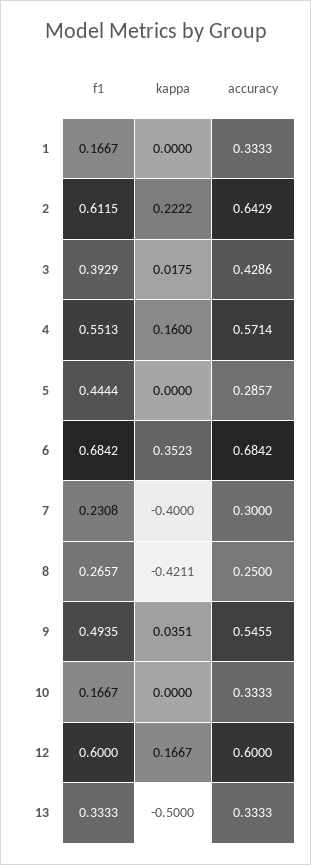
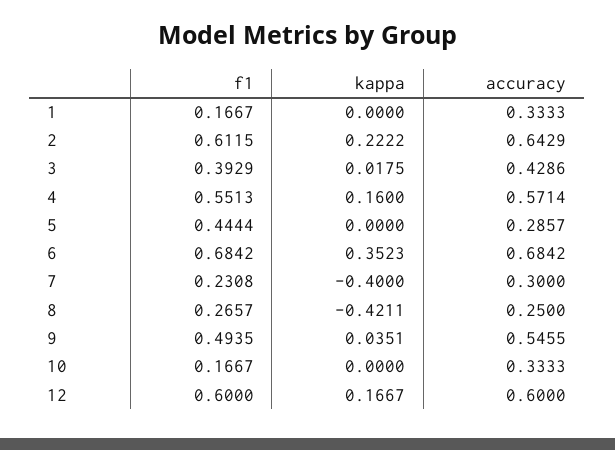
  {
    "f1": {
      "1": 0.1667,
      "2": 0.6115,
      "3": 0.3929,
      "4": 0.5513,
      "5": 0.4444,
      "6": 0.6842,
      "7": 0.2308,
      "8": 0.2657,
      "9": 0.4935,
      "10": 0.1667,
-     "12": 0.6,
+     "12": 0.6
-     "13": 0.3333
    },
    "kappa": {
      "1": 0,
      "2": 0.2222,
      "3": 0.0175,
      "4": 0.16,
      "5": 0,
      "6": 0.3523,
      "7": -0.4,
      "8": -0.4211,
      "9": 0.0351,
      "10": 0,
-     "12": 0.1667,
+     "12": 0.1667
-     "13": -0.5
    },
    "accuracy": {
      "1": 0.3333,
      "2": 0.6429,
      "3": 0.4286,
      "4": 0.5714,
      "5": 0.2857,
      "6": 0.6842,
      "7": 0.3,
      "8": 0.25,
      "9": 0.5455,
      "10": 0.3333,
-     "12": 0.6,
+     "12": 0.6
-     "13": 0.3333
    }
  }

